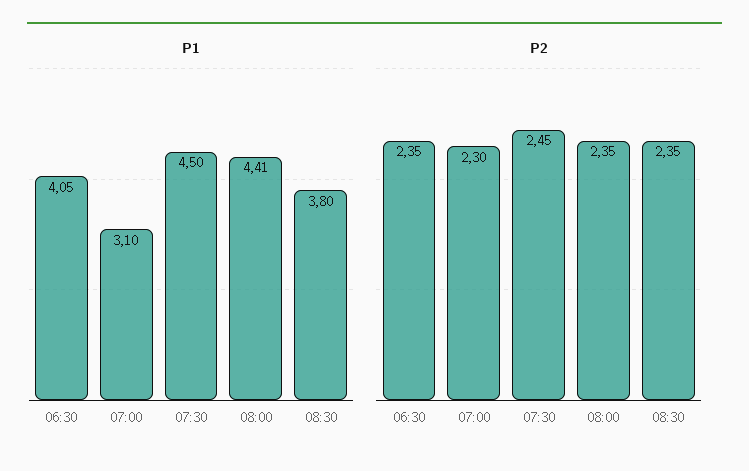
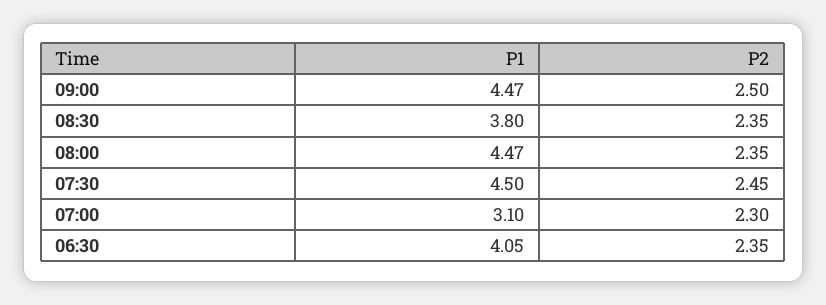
  {
    "P1": {
      "06:30": 4.05,
      "07:00": 3.1,
      "07:30": 4.5,
-     "08:00": 4.41,
+     "08:00": 4.47,
-     "08:30": 3.8
+     "08:30": 3.8,
+     "09:00": 4.47
    },
    "P2": {
      "06:30": 2.35,
      "07:00": 2.3,
      "07:30": 2.45,
      "08:00": 2.35,
-     "08:30": 2.35
+     "08:30": 2.35,
+     "09:00": 2.5
    }
  }

